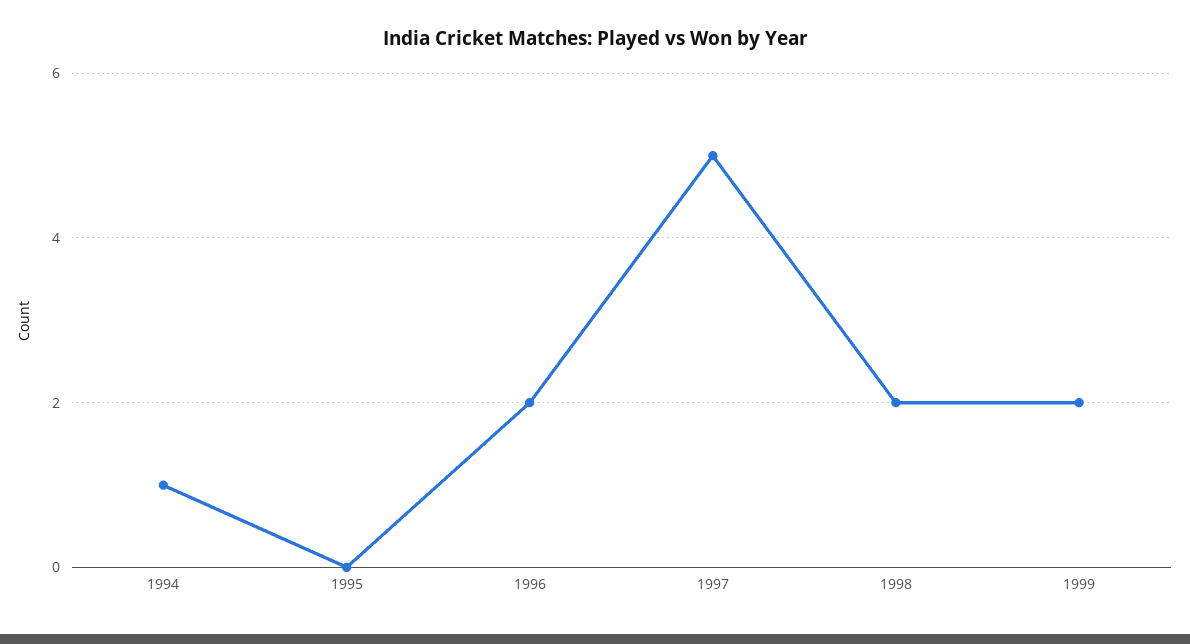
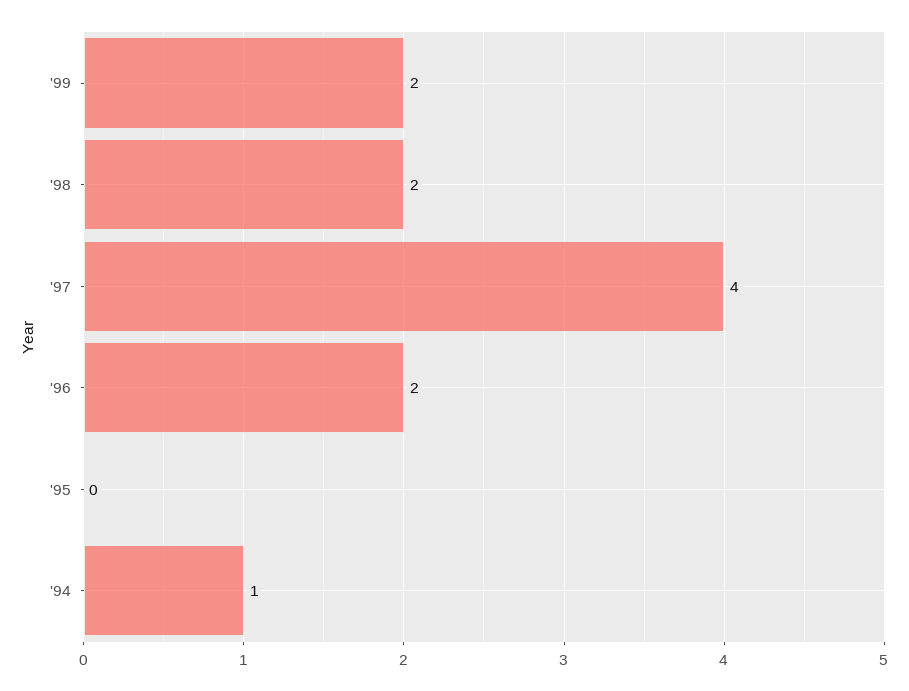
  {
    "1994": 1,
    "1995": 0,
    "1996": 2,
-   "1997": 5,
+   "1997": 4,
    "1998": 2,
    "1999": 2
  }

